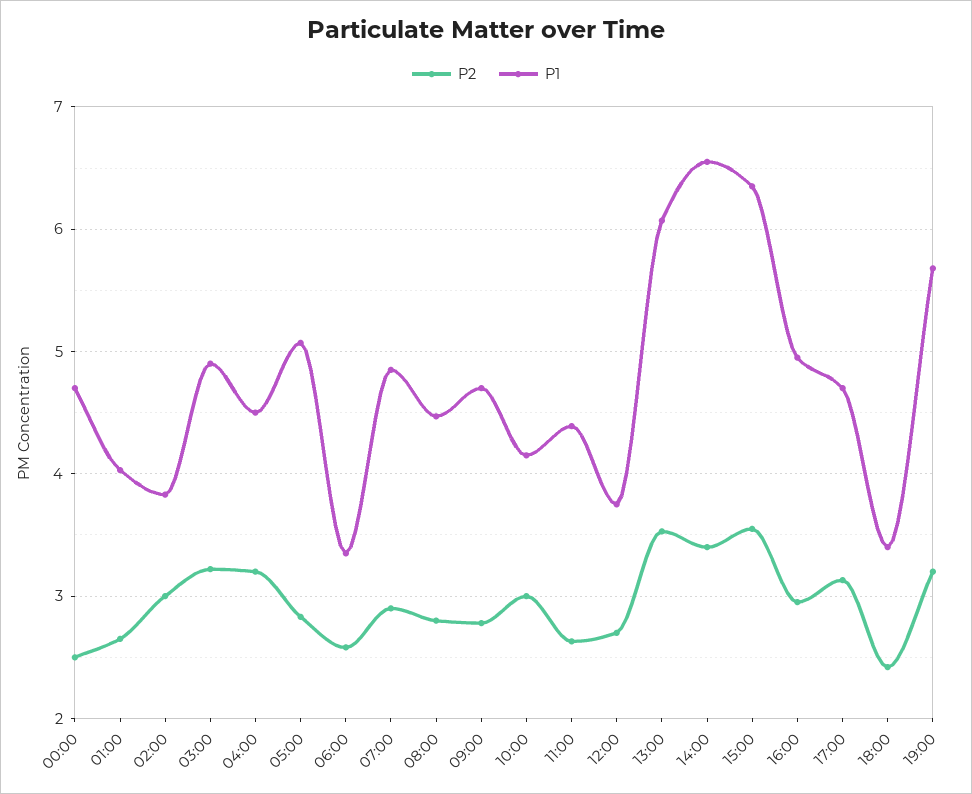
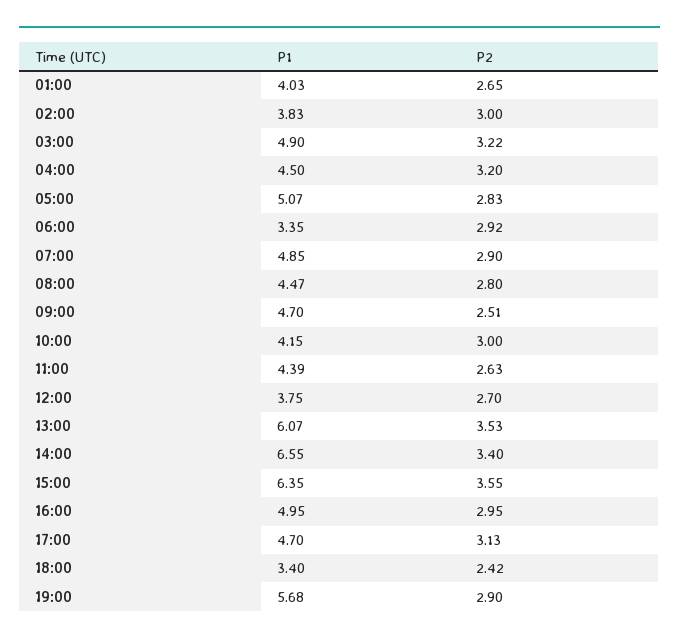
  {
    "P2": {
-     "00:00": 2.5,
      "01:00": 2.65,
      "02:00": 3,
      "03:00": 3.22,
      "04:00": 3.2,
      "05:00": 2.83,
-     "06:00": 2.6,
+     "06:00": 2.92,
      "07:00": 2.9,
      "08:00": 2.8,
-     "09:00": 2.8,
+     "09:00": 2.51,
      "10:00": 3,
      "11:00": 2.63,
      "12:00": 2.7,
      "13:00": 3.53,
      "14:00": 3.4,
      "15:00": 3.55,
      "16:00": 2.95,
      "17:00": 3.13,
      "18:00": 2.42,
-     "19:00": 3.2
+     "19:00": 2.9
    },
    "P1": {
-     "00:00": 4.7,
      "01:00": 4.03,
      "02:00": 3.83,
      "03:00": 4.9,
      "04:00": 4.5,
      "05:00": 5.07,
      "06:00": 3.35,
      "07:00": 4.85,
      "08:00": 4.47,
      "09:00": 4.7,
      "10:00": 4.15,
      "11:00": 4.39,
      "12:00": 3.75,
      "13:00": 6.07,
      "14:00": 6.55,
      "15:00": 6.35,
      "16:00": 4.95,
      "17:00": 4.7,
      "18:00": 3.4,
      "19:00": 5.68
    }
  }

